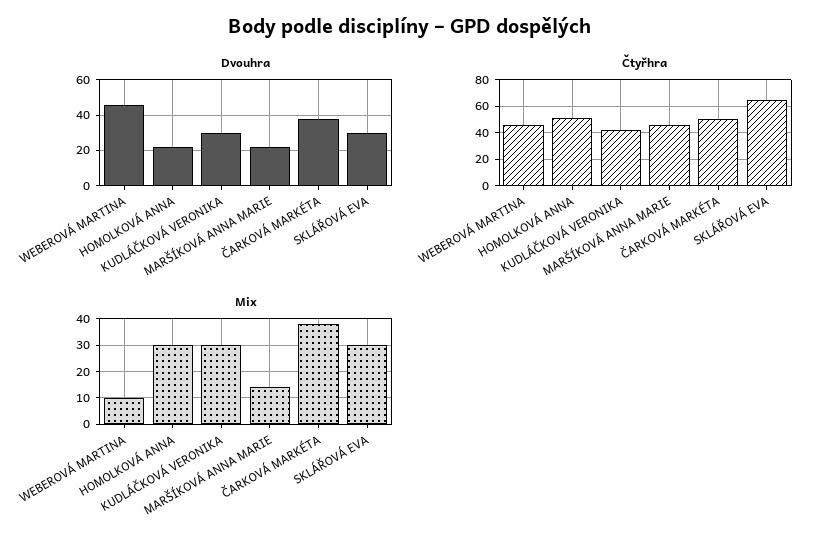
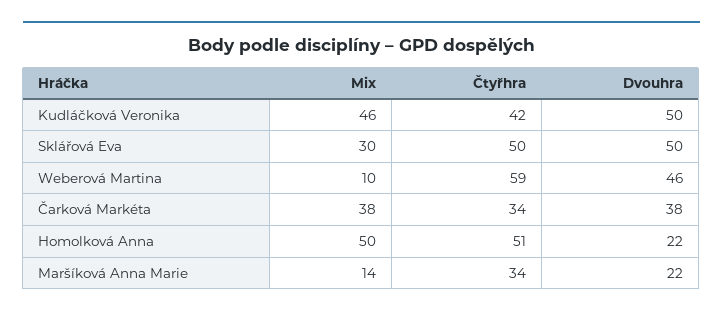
  {
    "Dvouhra": {
      "WEBEROVÁ MARTINA": 46,
      "HOMOLKOVÁ ANNA": 22,
-     "KUDLÁČKOVÁ VERONIKA": 30,
+     "KUDLÁČKOVÁ VERONIKA": 50,
      "MARŠÍKOVÁ ANNA MARIE": 22,
      "ČARKOVÁ MARKÉTA": 38,
-     "SKLÁŘOVÁ EVA": 30
+     "SKLÁŘOVÁ EVA": 50
    },
    "Čtyřhra": {
-     "WEBEROVÁ MARTINA": 45,
+     "WEBEROVÁ MARTINA": 59,
      "HOMOLKOVÁ ANNA": 51,
      "KUDLÁČKOVÁ VERONIKA": 42,
-     "MARŠÍKOVÁ ANNA MARIE": 45,
+     "MARŠÍKOVÁ ANNA MARIE": 34,
-     "ČARKOVÁ MARKÉTA": 50,
+     "ČARKOVÁ MARKÉTA": 34,
-     "SKLÁŘOVÁ EVA": 65
+     "SKLÁŘOVÁ EVA": 50
    },
    "Mix": {
      "WEBEROVÁ MARTINA": 10,
-     "HOMOLKOVÁ ANNA": 30,
+     "HOMOLKOVÁ ANNA": 50,
-     "KUDLÁČKOVÁ VERONIKA": 30,
+     "KUDLÁČKOVÁ VERONIKA": 46,
      "MARŠÍKOVÁ ANNA MARIE": 14,
      "ČARKOVÁ MARKÉTA": 38,
      "SKLÁŘOVÁ EVA": 30
    }
  }

